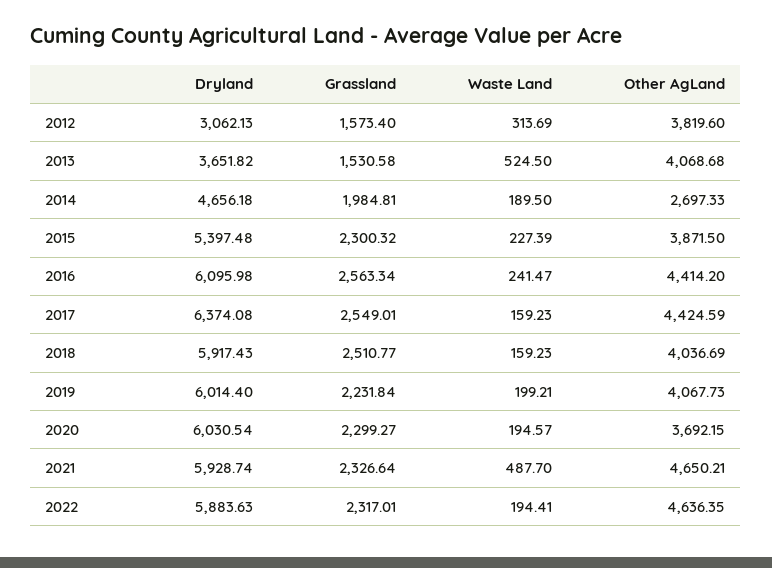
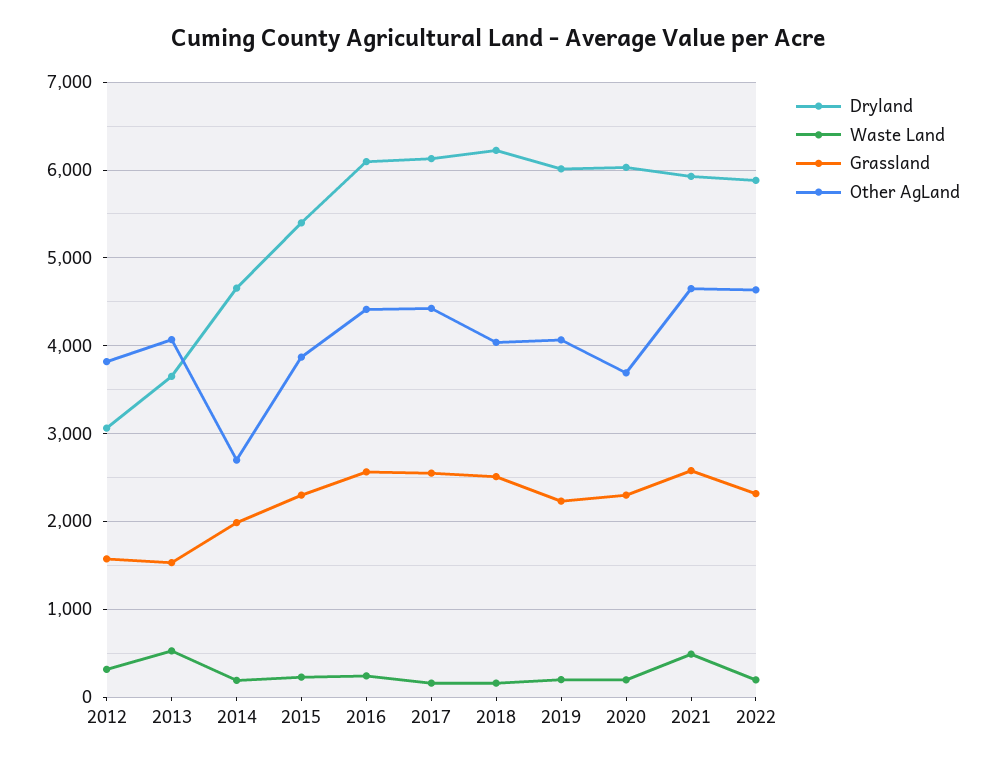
  {
    "Dryland": {
      "2012": 3062.13,
      "2013": 3651.82,
      "2014": 4656.18,
      "2015": 5397.48,
      "2016": 6095.98,
-     "2017": 6374.08,
+     "2017": 6100,
-     "2018": 5917.43,
+     "2018": 6200,
      "2019": 6014.4,
      "2020": 6030.54,
      "2021": 5928.74,
      "2022": 5883.63
    },
    "Grassland": {
      "2012": 1573.4,
      "2013": 1530.58,
      "2014": 1984.81,
      "2015": 2300.32,
      "2016": 2563.34,
      "2017": 2549.01,
      "2018": 2510.77,
      "2019": 2231.84,
      "2020": 2299.27,
-     "2021": 2326.64,
+     "2021": 2600,
      "2022": 2317.01
    },
    "Waste Land": {
      "2012": 313.69,
      "2013": 524.5,
      "2014": 189.5,
      "2015": 227.39,
      "2016": 241.47,
      "2017": 159.23,
      "2018": 159.23,
      "2019": 199.21,
      "2020": 194.57,
      "2021": 487.7,
      "2022": 194.41
    },
    "Other AgLand": {
      "2012": 3819.6,
      "2013": 4068.68,
      "2014": 2697.33,
      "2015": 3871.5,
      "2016": 4414.2,
      "2017": 4424.59,
      "2018": 4036.69,
      "2019": 4067.73,
      "2020": 3692.15,
      "2021": 4650.21,
      "2022": 4636.35
    }
  }

